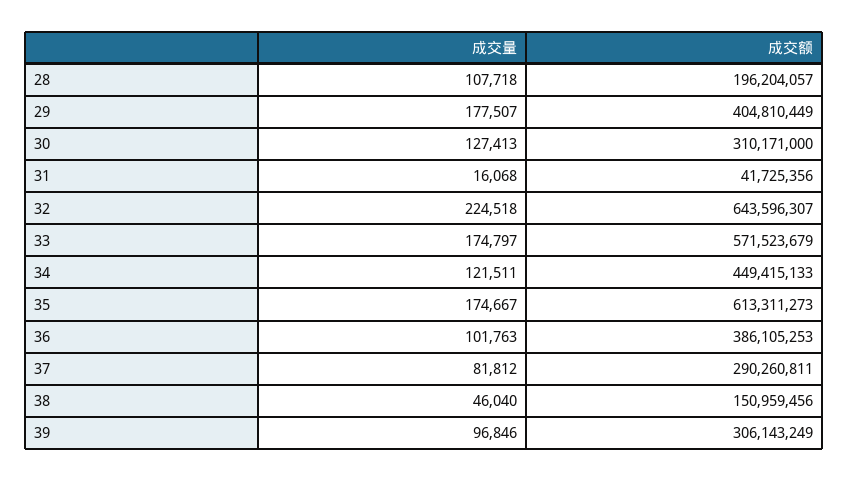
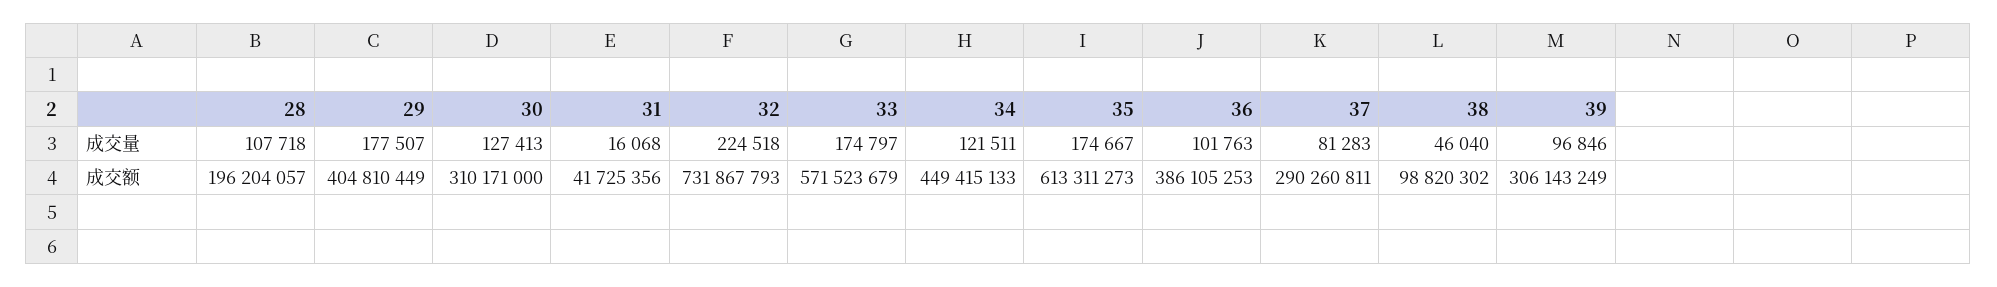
  {
    "成交量": {
      "28": 107718,
      "29": 177507,
      "30": 127413,
      "31": 16068,
      "32": 224518,
      "33": 174797,
      "34": 121511,
      "35": 174667,
      "36": 101763,
-     "37": 81812,
+     "37": 81283,
      "38": 46040,
      "39": 96846
    },
    "成交额": {
      "28": 196204057,
      "29": 404810449,
      "30": 310171000,
      "31": 41725356,
-     "32": 643596307,
+     "32": 731867793,
      "33": 571523679,
      "34": 449415133,
      "35": 613311273,
      "36": 386105253,
      "37": 290260811,
-     "38": 150959456,
+     "38": 98820302,
      "39": 306143249
    }
  }

